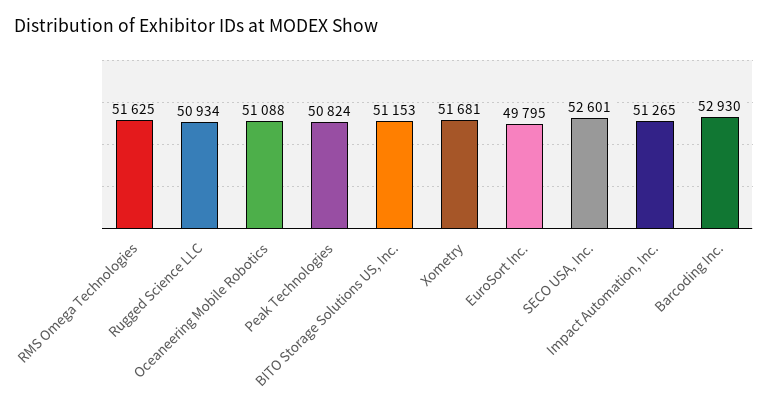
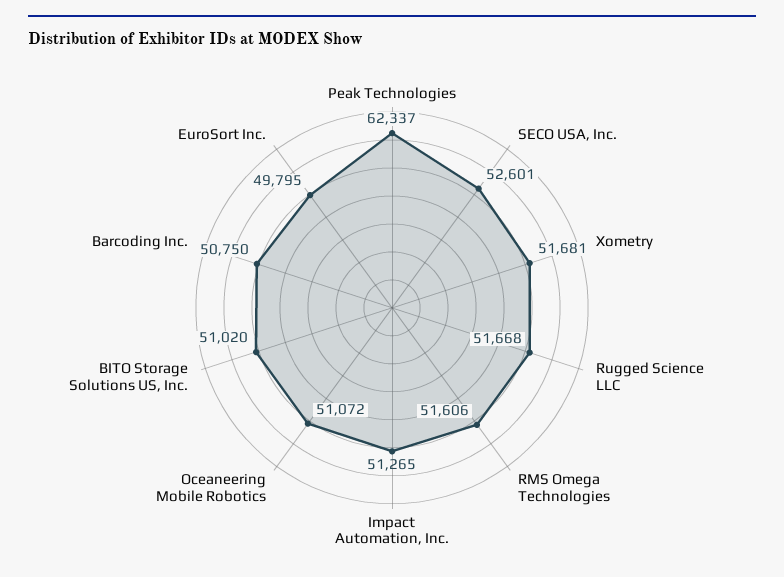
  {
-   "RMS Omega Technologies": 51625,
+   "RMS Omega Technologies": 51606,
-   "Rugged Science LLC": 50934,
+   "Rugged Science LLC": 51668,
-   "Oceaneering Mobile Robotics": 51088,
+   "Oceaneering Mobile Robotics": 51072,
-   "Peak Technologies": 50824,
+   "Peak Technologies": 62337,
-   "BITO Storage Solutions US, Inc.": 51153,
+   "BITO Storage Solutions US, Inc.": 51020,
    "Xometry": 51681,
    "EuroSort Inc.": 49795,
    "SECO USA, Inc.": 52601,
    "Impact Automation, Inc.": 51265,
-   "Barcoding Inc.": 52930
+   "Barcoding Inc.": 50750
  }

